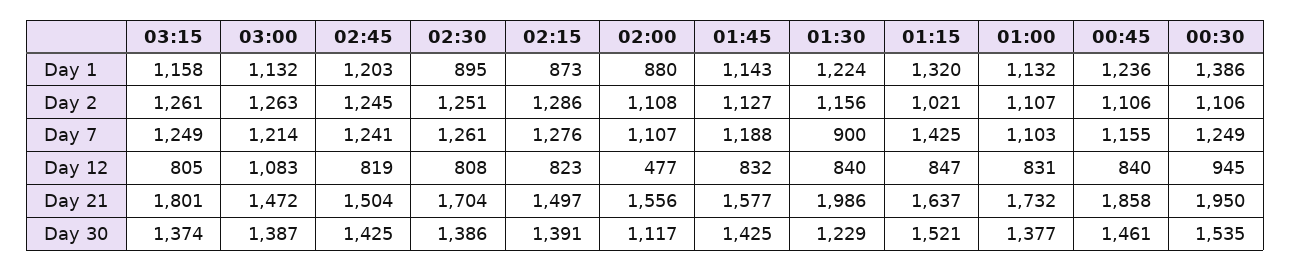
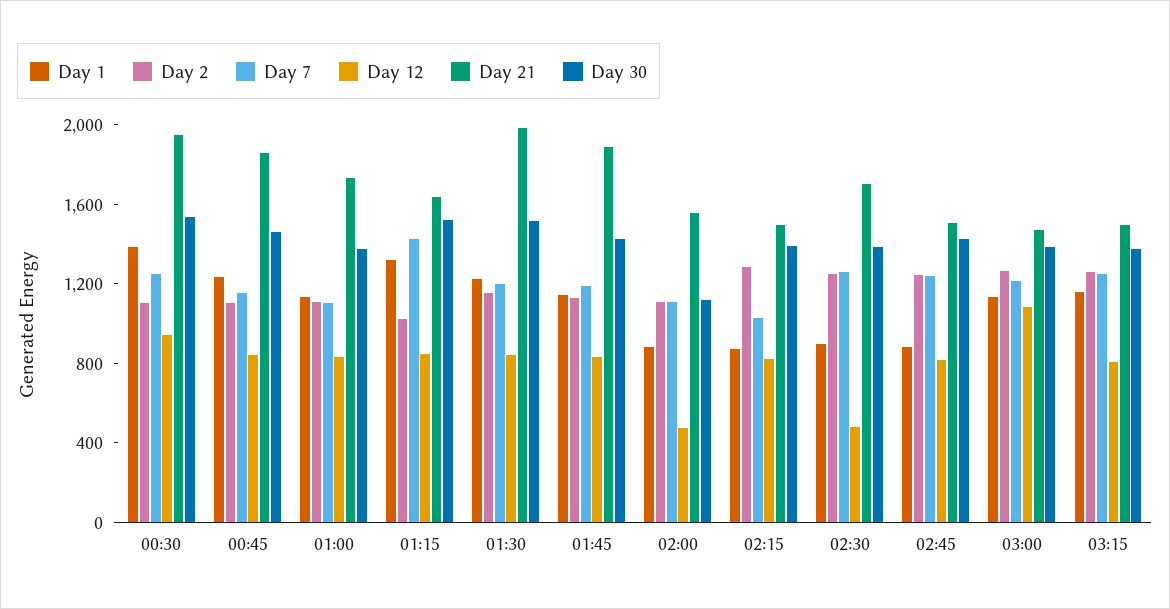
  {
    "Day 1": {
      "03:15": 1158,
      "03:00": 1132,
-     "02:45": 1203,
+     "02:45": 900,
      "02:30": 895,
      "02:15": 873,
      "02:00": 880,
      "01:45": 1143,
      "01:30": 1224,
      "01:15": 1320,
      "01:00": 1132,
      "00:45": 1236,
      "00:30": 1386
    },
    "Day 2": {
      "03:15": 1261,
      "03:00": 1263,
      "02:45": 1245,
      "02:30": 1251,
      "02:15": 1286,
      "02:00": 1108,
      "01:45": 1127,
      "01:30": 1156,
      "01:15": 1021,
      "01:00": 1107,
      "00:45": 1106,
      "00:30": 1106
    },
    "Day 7": {
      "03:15": 1249,
      "03:00": 1214,
      "02:45": 1241,
      "02:30": 1261,
-     "02:15": 1276,
+     "02:15": 1000,
      "02:00": 1107,
      "01:45": 1188,
-     "01:30": 900,
+     "01:30": 1200,
      "01:15": 1425,
      "01:00": 1103,
      "00:45": 1155,
      "00:30": 1249
    },
    "Day 12": {
      "03:15": 805,
      "03:00": 1083,
      "02:45": 819,
-     "02:30": 808,
+     "02:30": 500,
      "02:15": 823,
      "02:00": 477,
      "01:45": 832,
      "01:30": 840,
      "01:15": 847,
      "01:00": 831,
      "00:45": 840,
      "00:30": 945
    },
    "Day 21": {
-     "03:15": 1801,
+     "03:15": 1500,
      "03:00": 1472,
      "02:45": 1504,
      "02:30": 1704,
      "02:15": 1497,
      "02:00": 1556,
-     "01:45": 1577,
+     "01:45": 1900,
      "01:30": 1986,
      "01:15": 1637,
      "01:00": 1732,
      "00:45": 1858,
      "00:30": 1950
    },
    "Day 30": {
      "03:15": 1374,
      "03:00": 1387,
      "02:45": 1425,
      "02:30": 1386,
      "02:15": 1391,
      "02:00": 1117,
      "01:45": 1425,
-     "01:30": 1229,
+     "01:30": 1500,
      "01:15": 1521,
      "01:00": 1377,
      "00:45": 1461,
      "00:30": 1535
    }
  }

